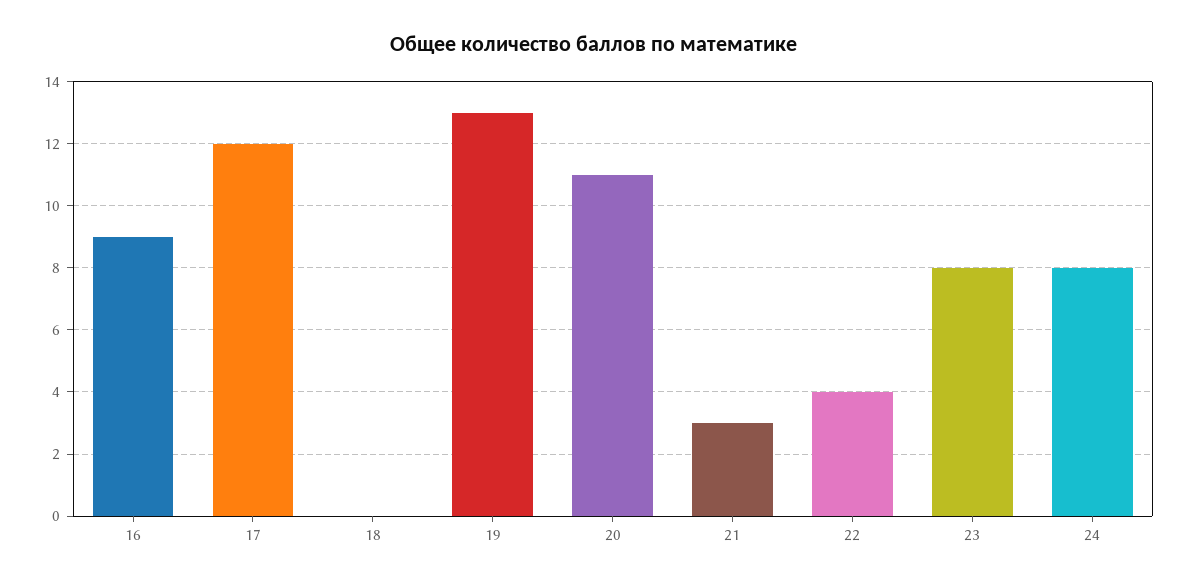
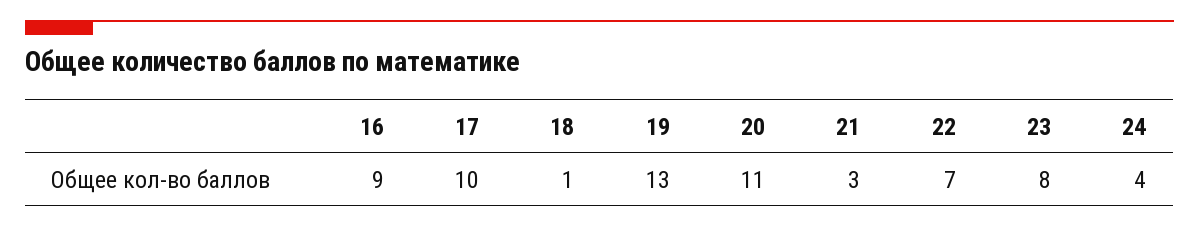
  {
    "16": 9,
-   "17": 12,
+   "17": 10,
-   "18": 0,
+   "18": 1,
    "19": 13,
    "20": 11,
    "21": 3,
-   "22": 4,
+   "22": 7,
    "23": 8,
-   "24": 8
+   "24": 4
  }

